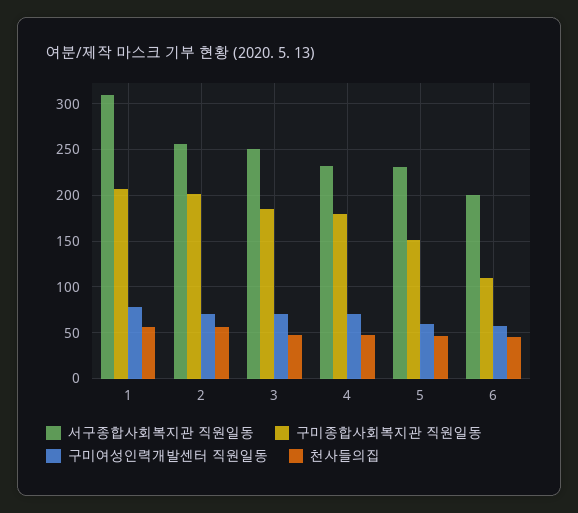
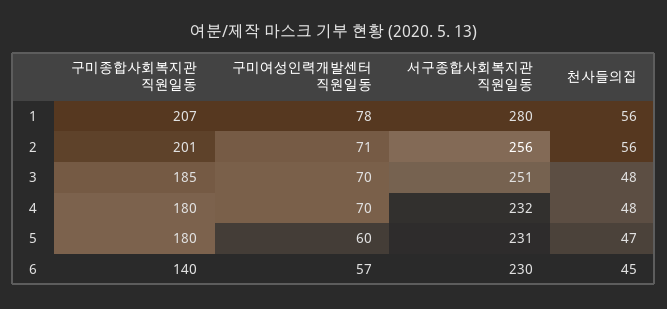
  {
    "서구종합사회복지관 직원일동": {
-     "1": 310,
+     "1": 280,
      "2": 256,
      "3": 251,
      "4": 232,
      "5": 231,
-     "6": 200
+     "6": 230
    },
    "구미종합사회복지관 직원일동": {
      "1": 207,
      "2": 201,
      "3": 185,
      "4": 180,
-     "5": 150,
+     "5": 180,
-     "6": 110
+     "6": 140
    },
    "구미여성인력개발센터 직원일동": {
      "1": 78,
      "2": 71,
      "3": 70,
      "4": 70,
      "5": 60,
      "6": 57
    },
    "천사들의집": {
      "1": 56,
      "2": 56,
      "3": 48,
      "4": 48,
      "5": 47,
      "6": 45
    }
  }

